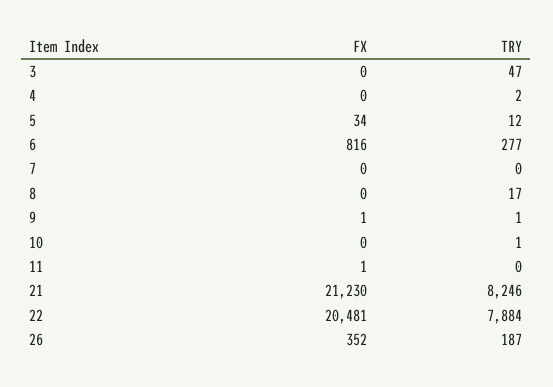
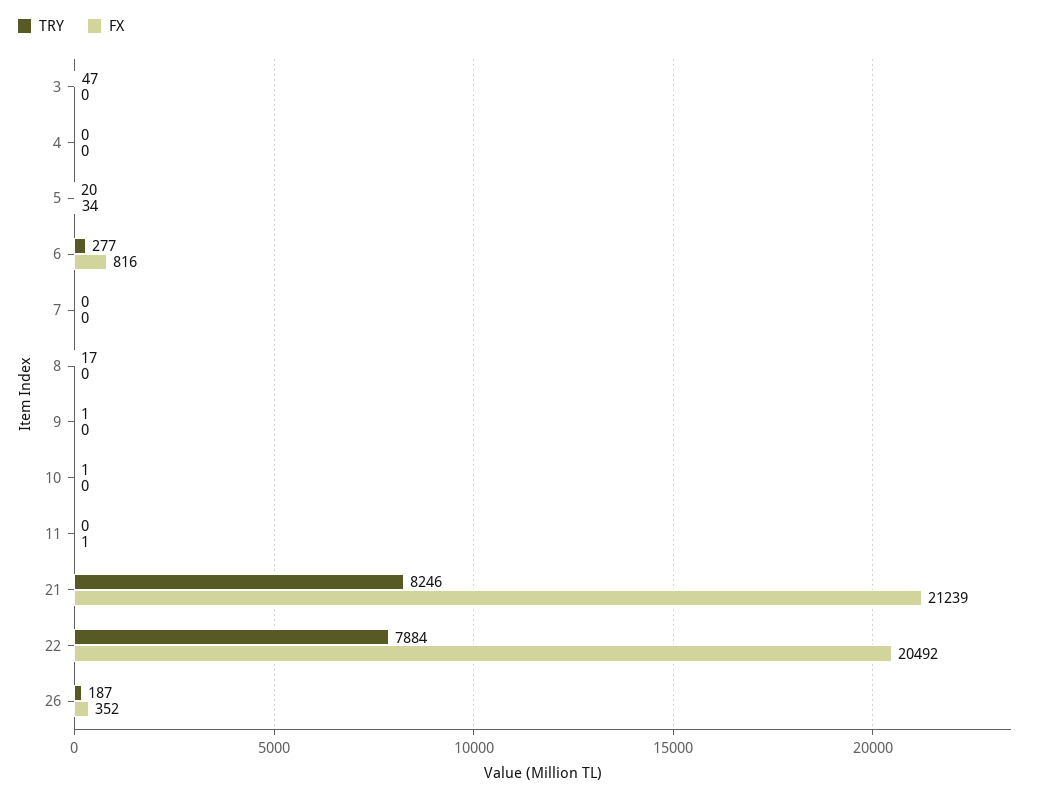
  {
    "FX": {
      "3": 0,
      "4": 0,
      "5": 34,
      "6": 816,
      "7": 0,
      "8": 0,
-     "9": 1,
+     "9": 0,
      "10": 0,
      "11": 1,
-     "21": 21230,
+     "21": 21239,
-     "22": 20481,
+     "22": 20492,
      "26": 352
    },
    "TRY": {
      "3": 47,
-     "4": 2,
+     "4": 0,
-     "5": 12,
+     "5": 20,
      "6": 277,
      "7": 0,
      "8": 17,
      "9": 1,
      "10": 1,
      "11": 0,
      "21": 8246,
      "22": 7884,
      "26": 187
    }
  }

